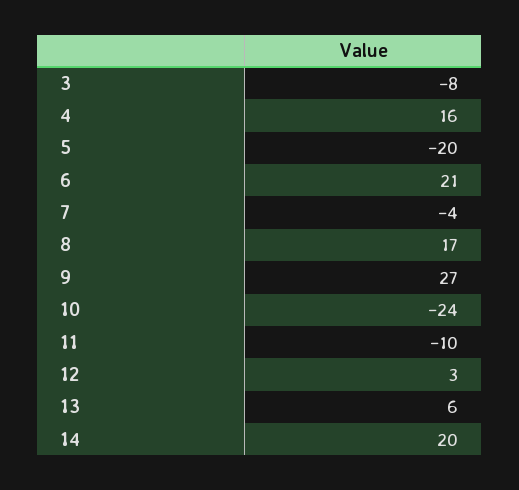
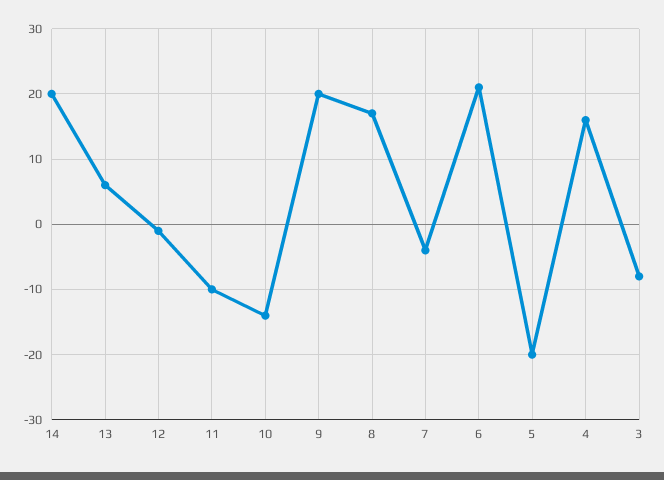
  {
    "3": -8,
    "4": 16,
    "5": -20,
    "6": 21,
    "7": -4,
    "8": 17,
-   "9": 27,
+   "9": 20,
-   "10": -24,
+   "10": -14,
    "11": -10,
-   "12": 3,
+   "12": -1,
    "13": 6,
    "14": 20
  }

